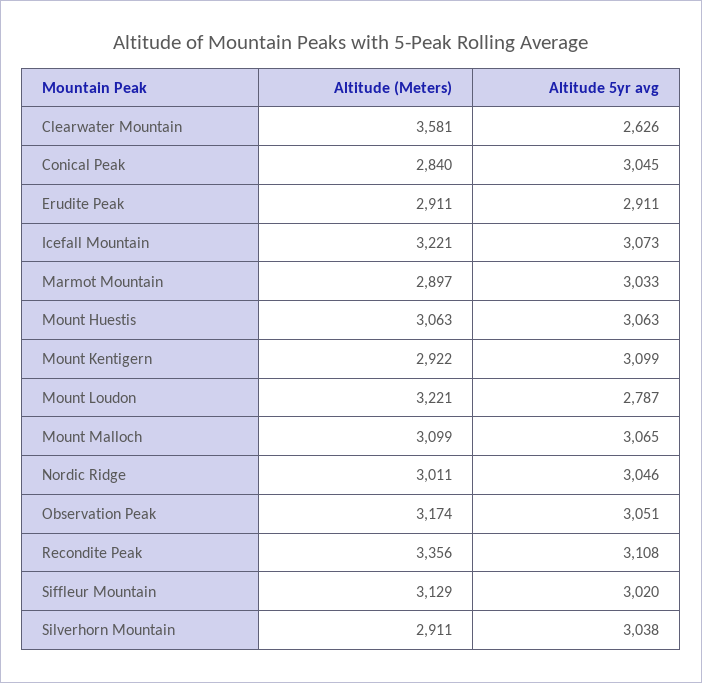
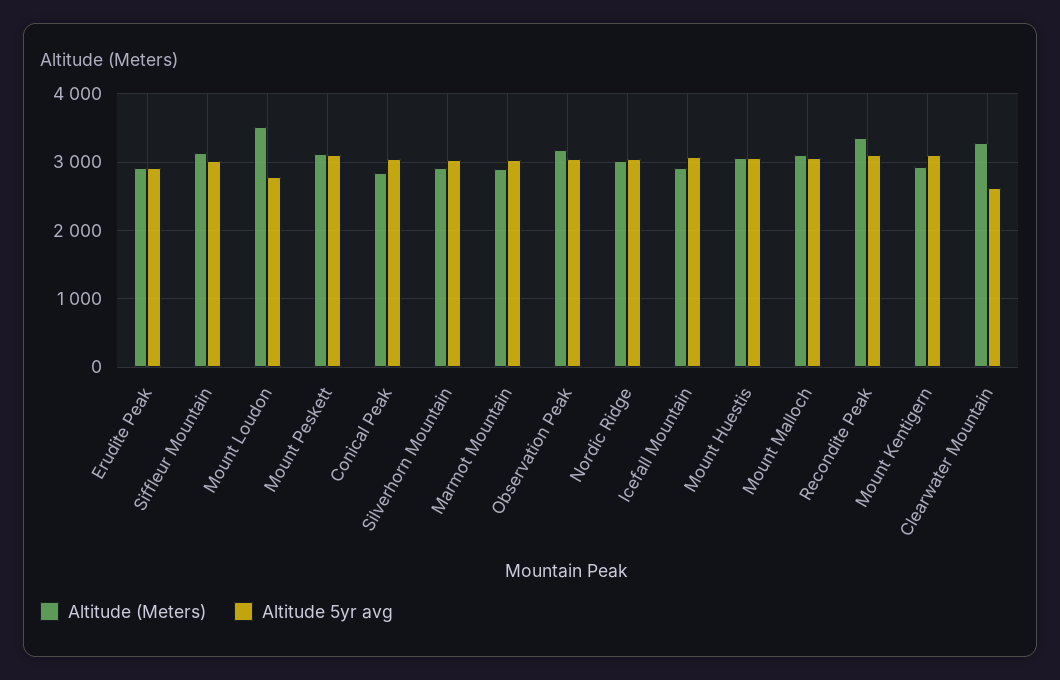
  {
    "Altitude (Meters)": {
-     "Clearwater Mountain": 3581,
+     "Clearwater Mountain": 3300,
      "Conical Peak": 2840,
      "Erudite Peak": 2911,
-     "Icefall Mountain": 3221,
+     "Icefall Mountain": 2900,
      "Marmot Mountain": 2897,
      "Mount Huestis": 3063,
      "Mount Kentigern": 2922,
-     "Mount Loudon": 3221,
+     "Mount Loudon": 3500,
      "Mount Malloch": 3099,
      "Nordic Ridge": 3011,
      "Observation Peak": 3174,
      "Recondite Peak": 3356,
      "Siffleur Mountain": 3129,
-     "Silverhorn Mountain": 2911
+     "Silverhorn Mountain": 2911,
+     "Mount Peskett": 3100
    },
    "Altitude 5yr avg": {
      "Clearwater Mountain": 2626,
      "Conical Peak": 3045,
      "Erudite Peak": 2911,
      "Icefall Mountain": 3073,
      "Marmot Mountain": 3033,
      "Mount Huestis": 3063,
      "Mount Kentigern": 3099,
      "Mount Loudon": 2787,
      "Mount Malloch": 3065,
      "Nordic Ridge": 3046,
      "Observation Peak": 3051,
      "Recondite Peak": 3108,
      "Siffleur Mountain": 3020,
-     "Silverhorn Mountain": 3038
+     "Silverhorn Mountain": 3038,
+     "Mount Peskett": 3100
    }
  }

